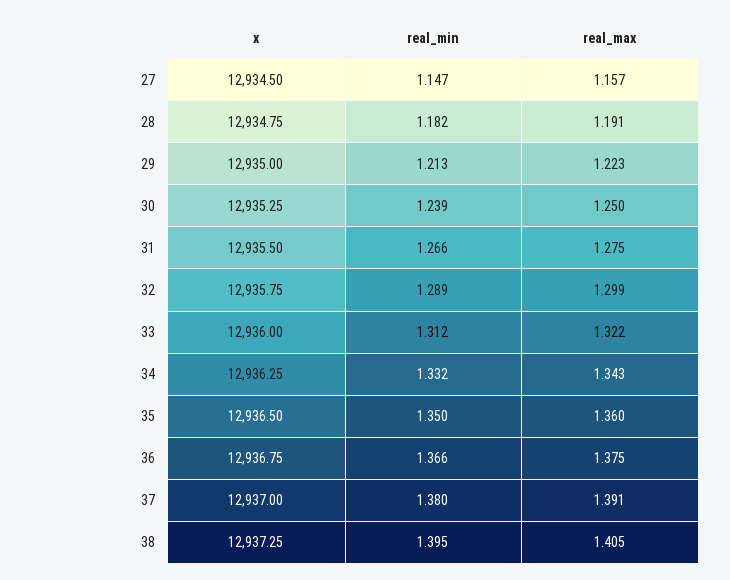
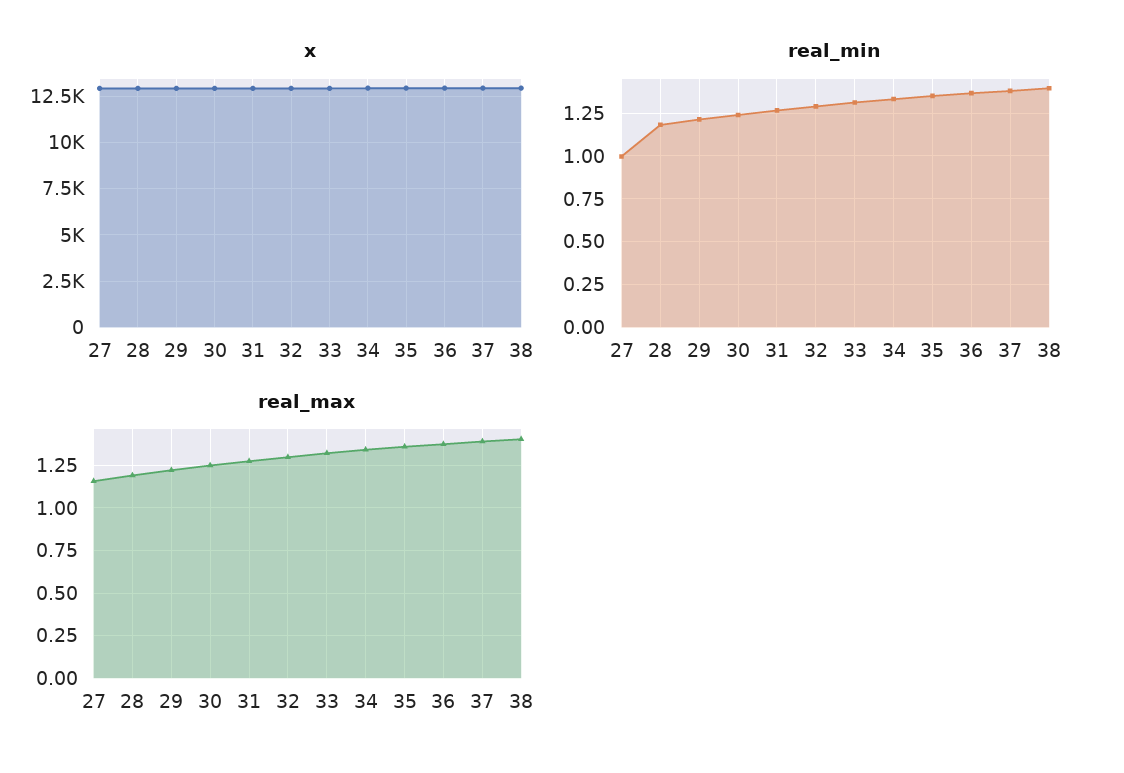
  {
    "x": {
      "27": 12934.5,
      "28": 12934.75,
      "29": 12935,
      "30": 12935.25,
      "31": 12935.5,
      "32": 12935.75,
      "33": 12936,
      "34": 12936.25,
      "35": 12936.5,
      "36": 12936.75,
      "37": 12937,
      "38": 12937.25
    },
    "real_min": {
-     "27": 1.147,
+     "27": 1,
      "28": 1.182,
      "29": 1.213,
      "30": 1.239,
      "31": 1.266,
      "32": 1.289,
      "33": 1.312,
      "34": 1.332,
      "35": 1.35,
      "36": 1.366,
      "37": 1.38,
      "38": 1.395
    },
    "real_max": {
      "27": 1.157,
      "28": 1.191,
      "29": 1.223,
      "30": 1.25,
      "31": 1.275,
      "32": 1.299,
      "33": 1.322,
      "34": 1.343,
      "35": 1.36,
      "36": 1.375,
      "37": 1.391,
      "38": 1.405
    }
  }

